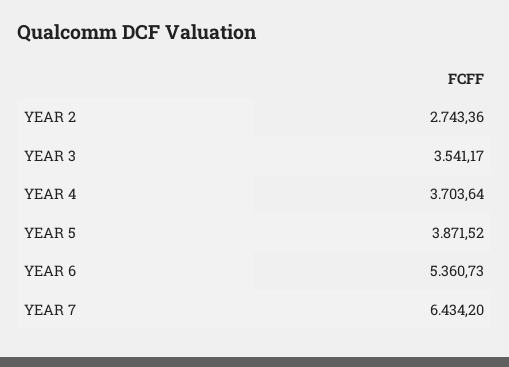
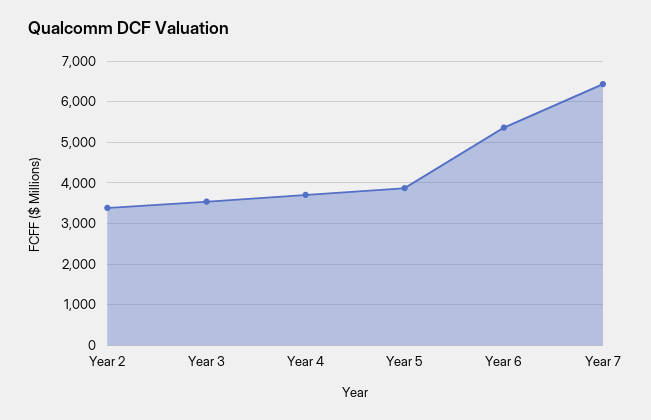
  {
-   "YEAR 2": 2743.36,
+   "YEAR 2": 3400,
    "YEAR 3": 3541.17,
    "YEAR 4": 3703.64,
    "YEAR 5": 3871.52,
    "YEAR 6": 5360.73,
    "YEAR 7": 6434.2
  }

